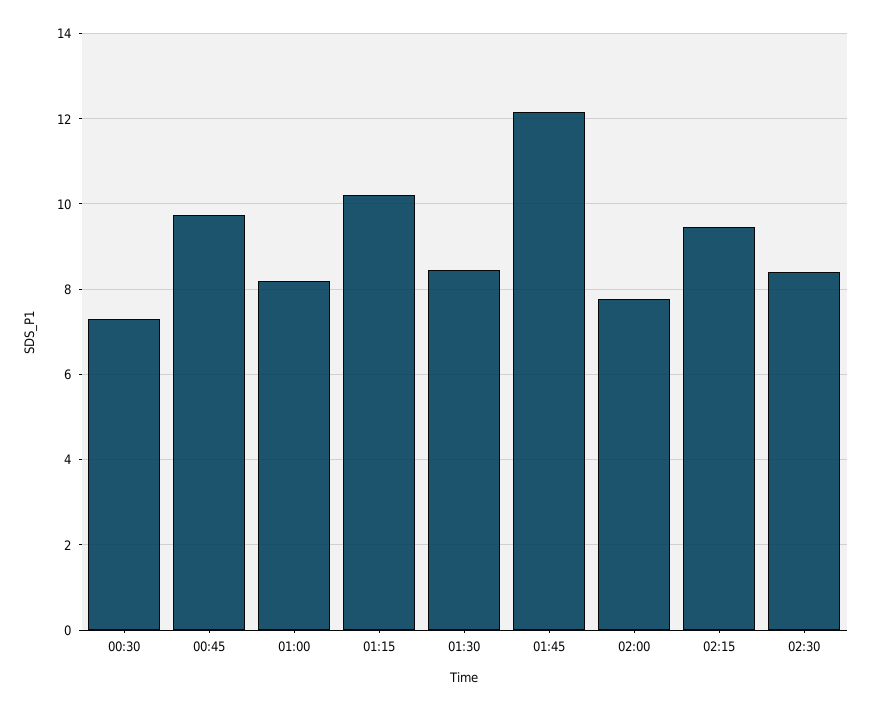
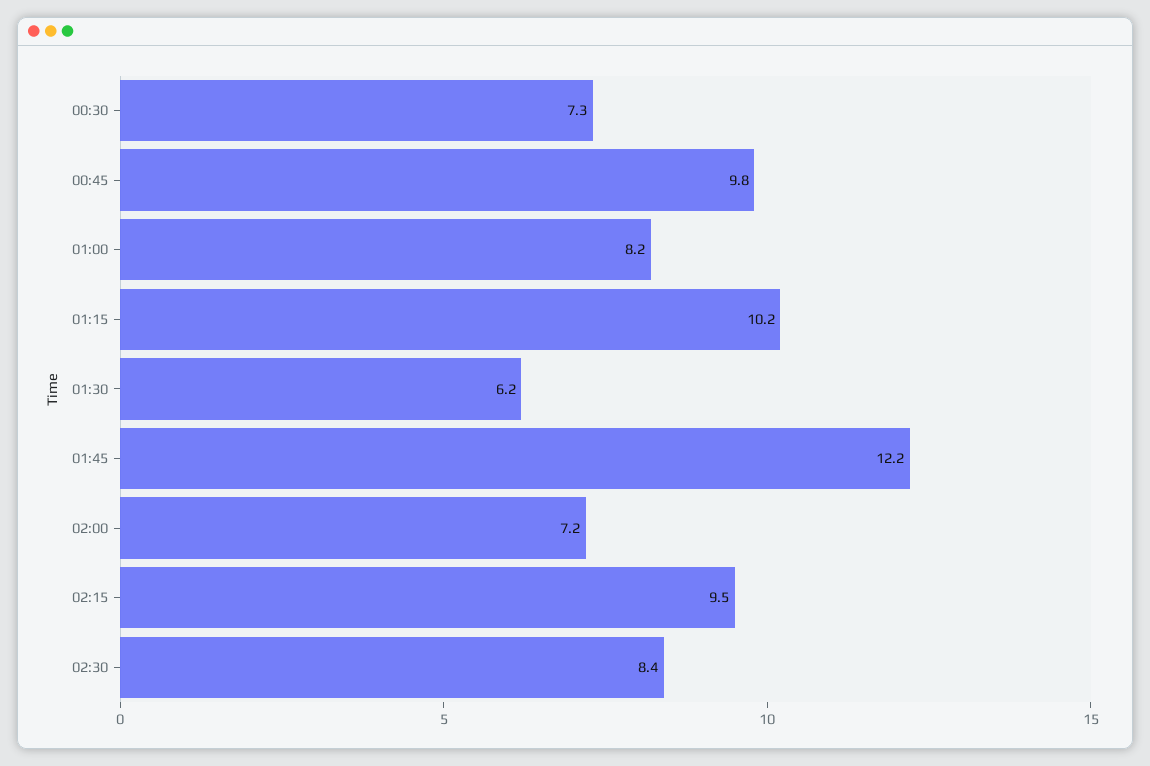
  {
    "00:30": 7.3,
    "00:45": 9.8,
    "01:00": 8.2,
    "01:15": 10.2,
-   "01:30": 8.4,
+   "01:30": 6.2,
    "01:45": 12.2,
-   "02:00": 7.8,
+   "02:00": 7.2,
    "02:15": 9.5,
    "02:30": 8.4
  }

